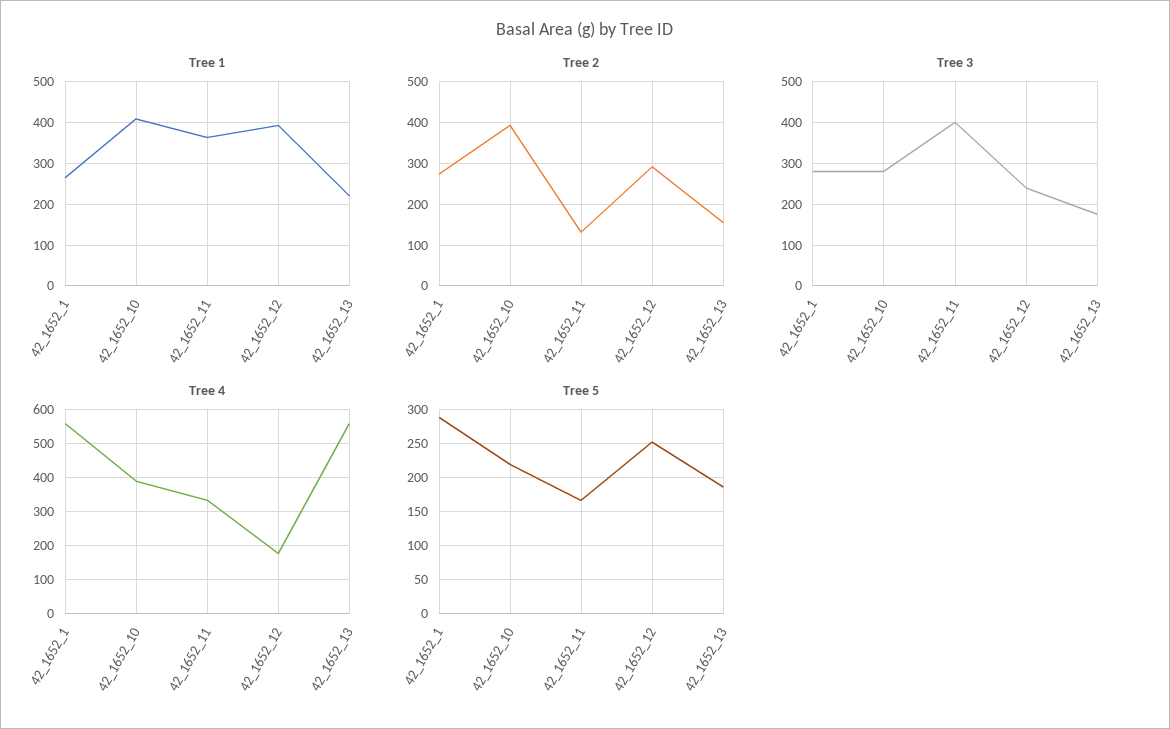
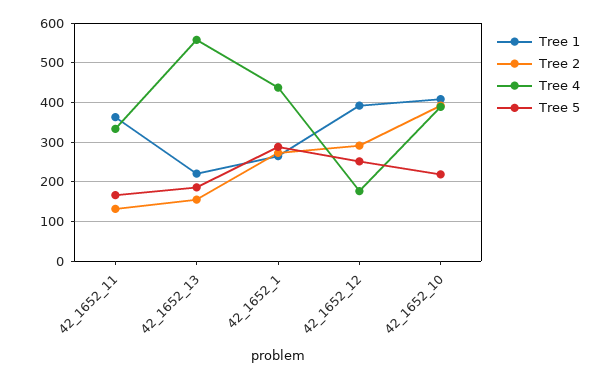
  {
    "Tree 1": {
      "42_1652_1": 260,
      "42_1652_10": 400,
      "42_1652_11": 360,
      "42_1652_12": 400,
      "42_1652_13": 220
    },
    "Tree 2": {
      "42_1652_1": 280,
      "42_1652_10": 400,
      "42_1652_11": 140,
      "42_1652_12": 300,
      "42_1652_13": 160
    },
-   "Tree 3": {
-     "42_1652_1": 280,
-     "42_1652_10": 280,
-     "42_1652_11": 400,
-     "42_1652_12": 240,
-     "42_1652_13": 180
-   },
    "Tree 4": {
-     "42_1652_1": 560,
+     "42_1652_1": 440,
      "42_1652_10": 380,
      "42_1652_11": 340,
      "42_1652_12": 180,
      "42_1652_13": 560
    },
    "Tree 5": {
      "42_1652_1": 290,
      "42_1652_10": 220,
      "42_1652_11": 170,
      "42_1652_12": 250,
      "42_1652_13": 190
    }
  }

